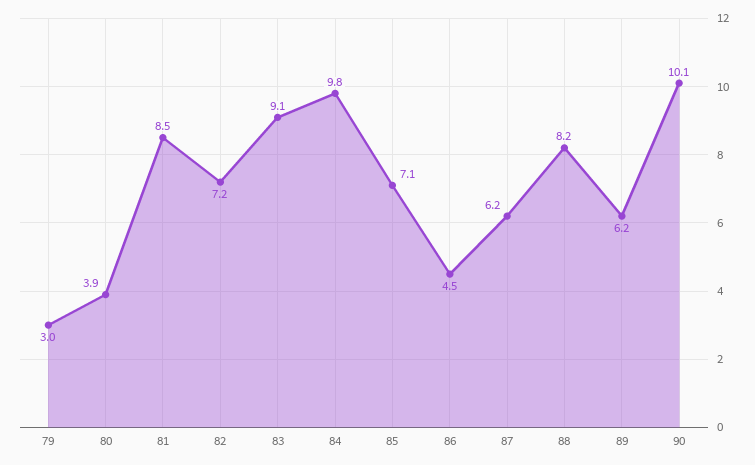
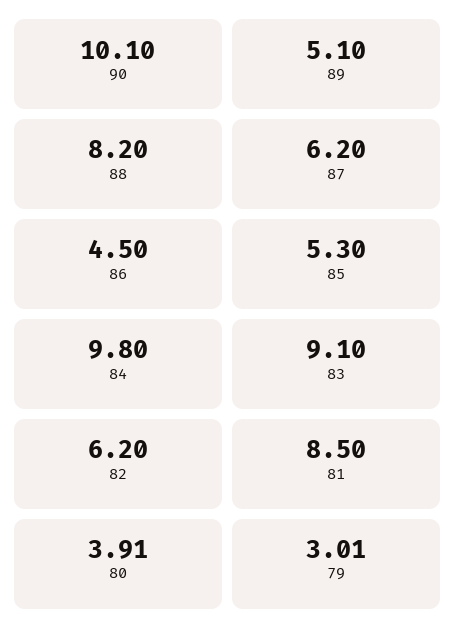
  {
    "79": 3.01,
    "80": 3.91,
    "81": 8.5,
-   "82": 7.2,
+   "82": 6.2,
    "83": 9.1,
    "84": 9.8,
-   "85": 7.1,
+   "85": 5.3,
    "86": 4.5,
    "87": 6.2,
    "88": 8.2,
-   "89": 6.2,
+   "89": 5.1,
    "90": 10.1
  }

